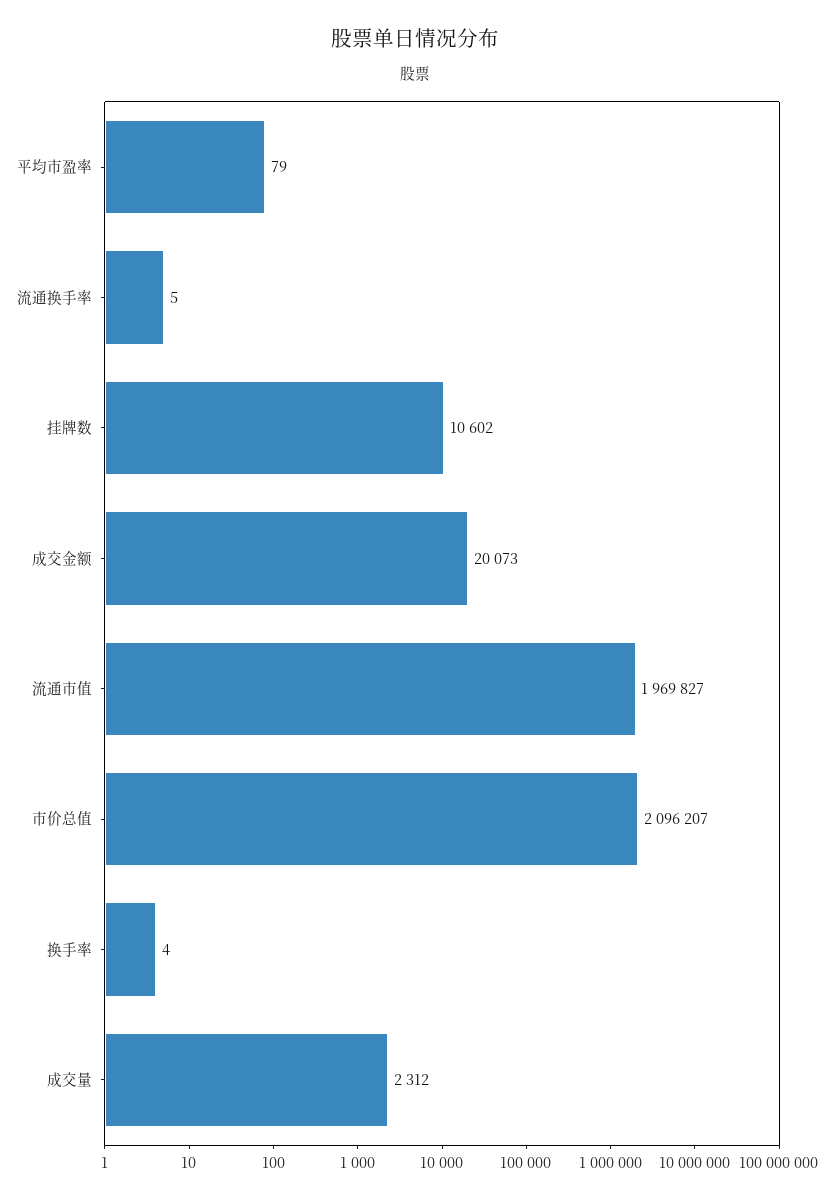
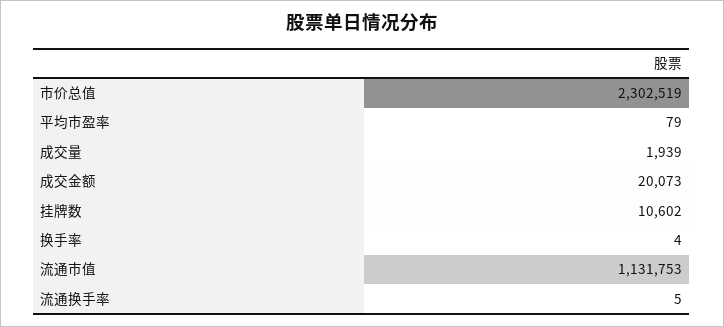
  {
    "平均市盈率": 79,
    "流通换手率": 5,
    "挂牌数": 10602,
    "成交金额": 20073,
-   "流通市值": 1969827,
+   "流通市值": 1131753,
-   "市价总值": 2096207,
+   "市价总值": 2302519,
    "换手率": 4,
-   "成交量": 2312
+   "成交量": 1939
  }

